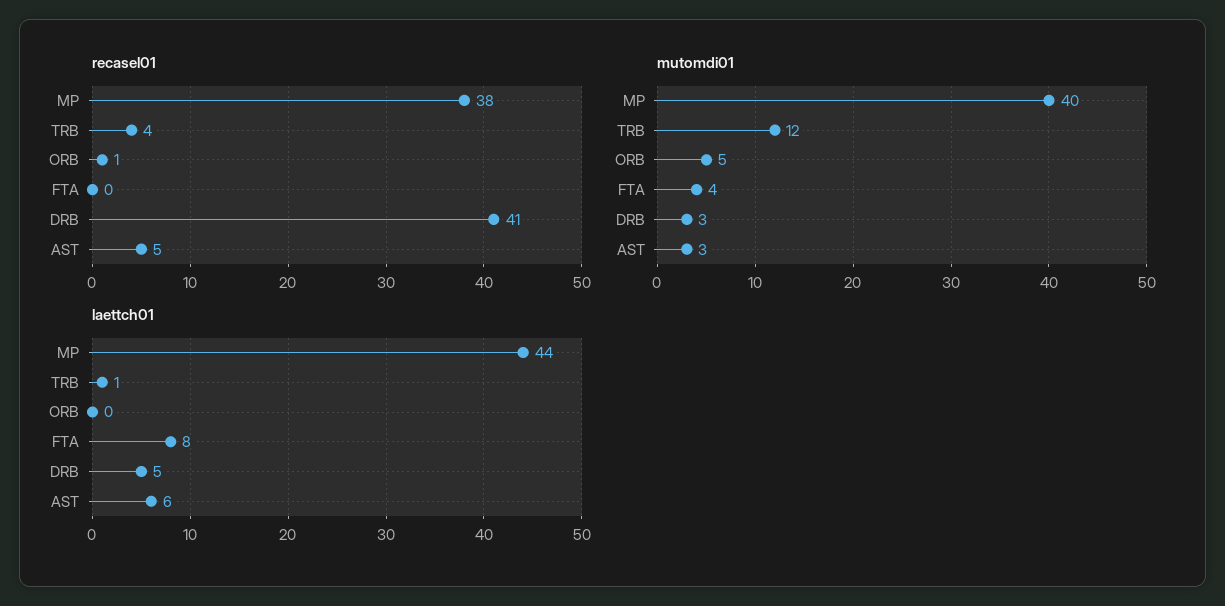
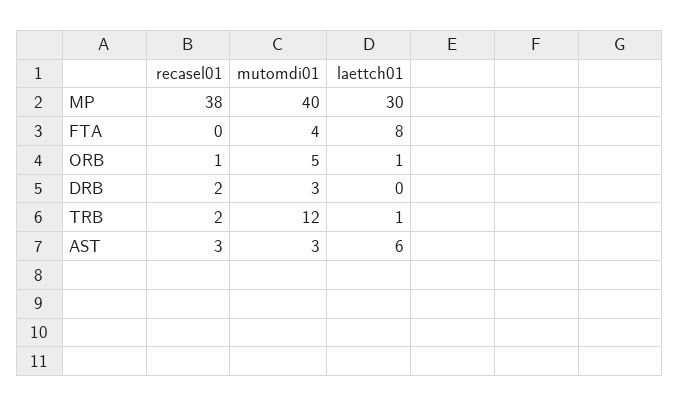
  {
    "recasel01": {
      "MP": 38,
-     "TRB": 4,
+     "TRB": 2,
      "ORB": 1,
      "FTA": 0,
-     "DRB": 41,
+     "DRB": 2,
-     "AST": 5
+     "AST": 3
    },
    "mutomdi01": {
      "MP": 40,
      "TRB": 12,
      "ORB": 5,
      "FTA": 4,
      "DRB": 3,
      "AST": 3
    },
    "laettch01": {
-     "MP": 44,
+     "MP": 30,
      "TRB": 1,
-     "ORB": 0,
+     "ORB": 1,
      "FTA": 8,
-     "DRB": 5,
+     "DRB": 0,
      "AST": 6
    }
  }

